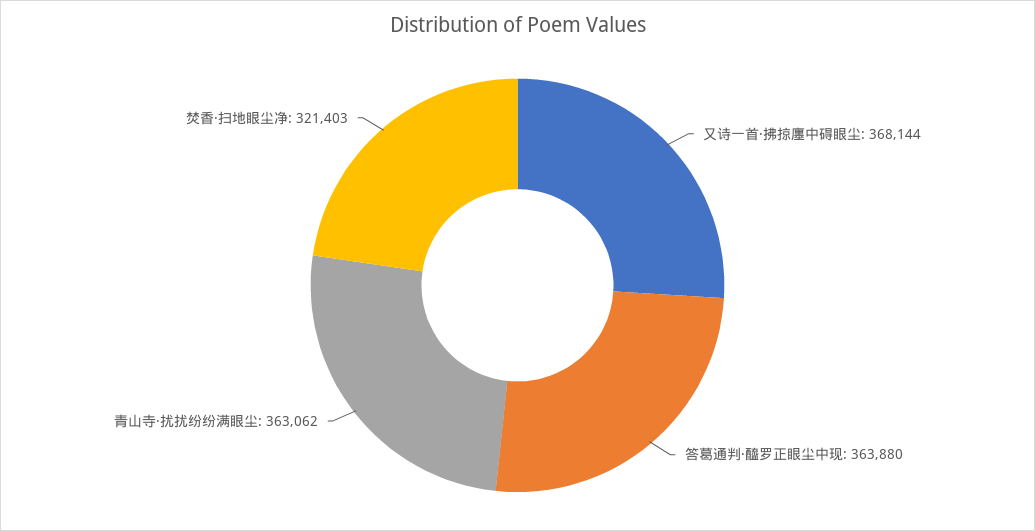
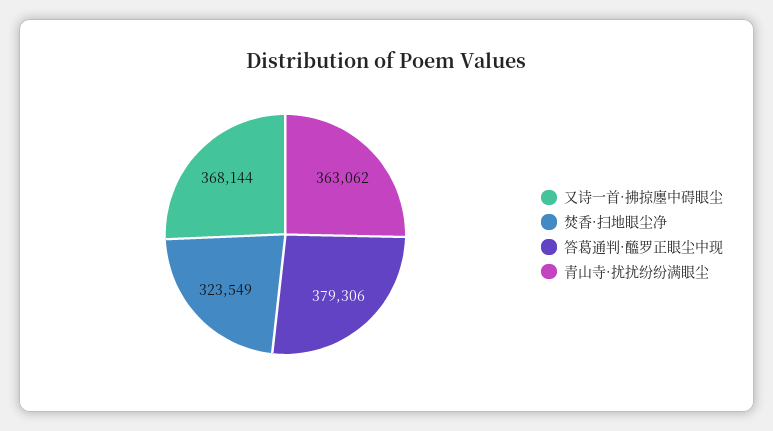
  {
    "又诗一首·拂掠廛中碍眼尘": 368144,
-   "答葛通判·醯罗正眼尘中现": 363880,
+   "答葛通判·醯罗正眼尘中现": 379306,
    "青山寺·扰扰纷纷满眼尘": 363062,
-   "焚香·扫地眼尘净": 321403
+   "焚香·扫地眼尘净": 323549
  }

